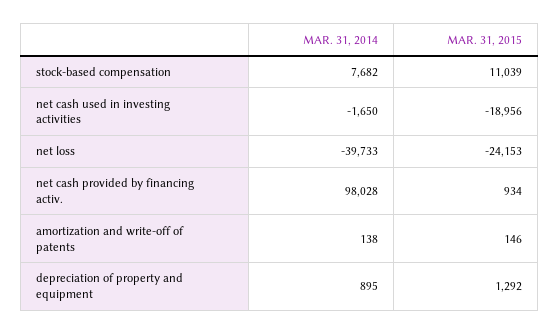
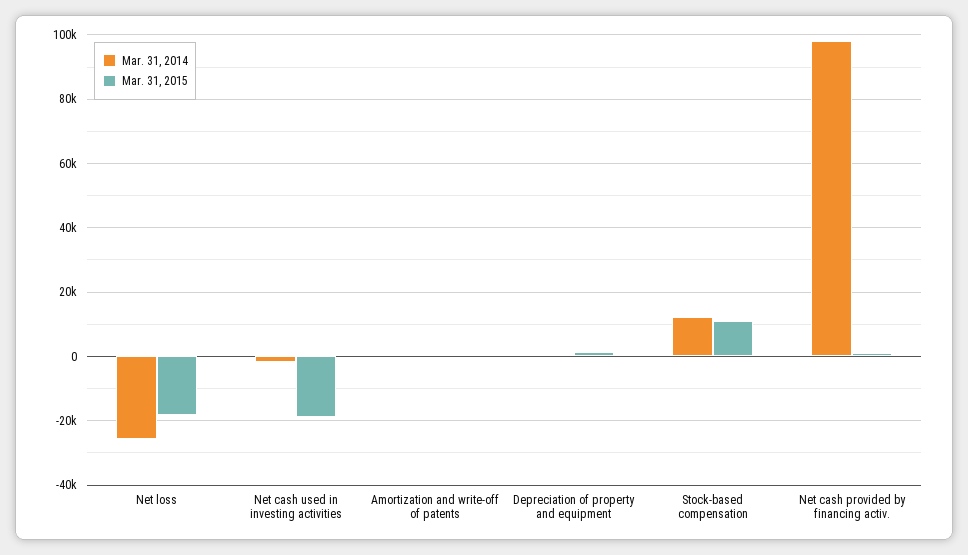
  {
    "MAR. 31, 2014": {
-     "stock-based compensation": 7682,
+     "stock-based compensation": 12000,
      "net cash used in investing activities": -1650,
-     "net loss": -39733,
+     "net loss": -26000,
      "net cash provided by financing activ.": 98028,
      "amortization and write-off of patents": 138,
      "depreciation of property and equipment": 895
    },
    "MAR. 31, 2015": {
      "stock-based compensation": 11039,
      "net cash used in investing activities": -18956,
-     "net loss": -24153,
+     "net loss": -18000,
      "net cash provided by financing activ.": 934,
      "amortization and write-off of patents": 146,
      "depreciation of property and equipment": 1292
    }
  }

